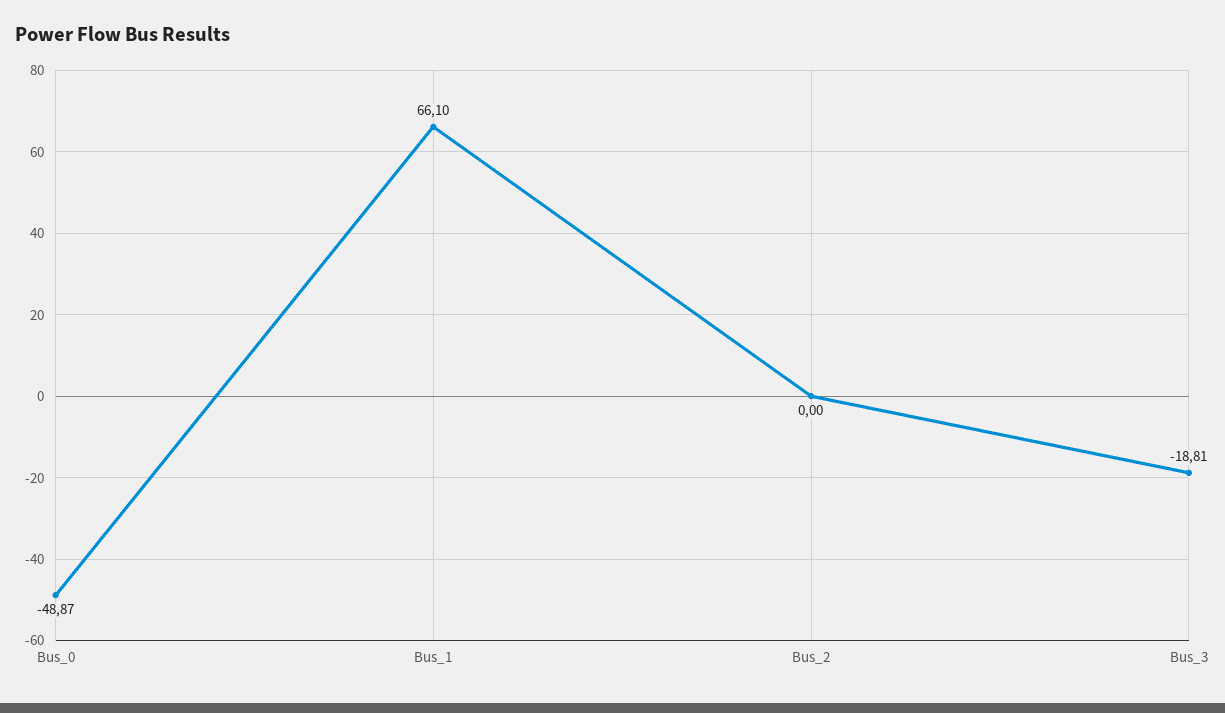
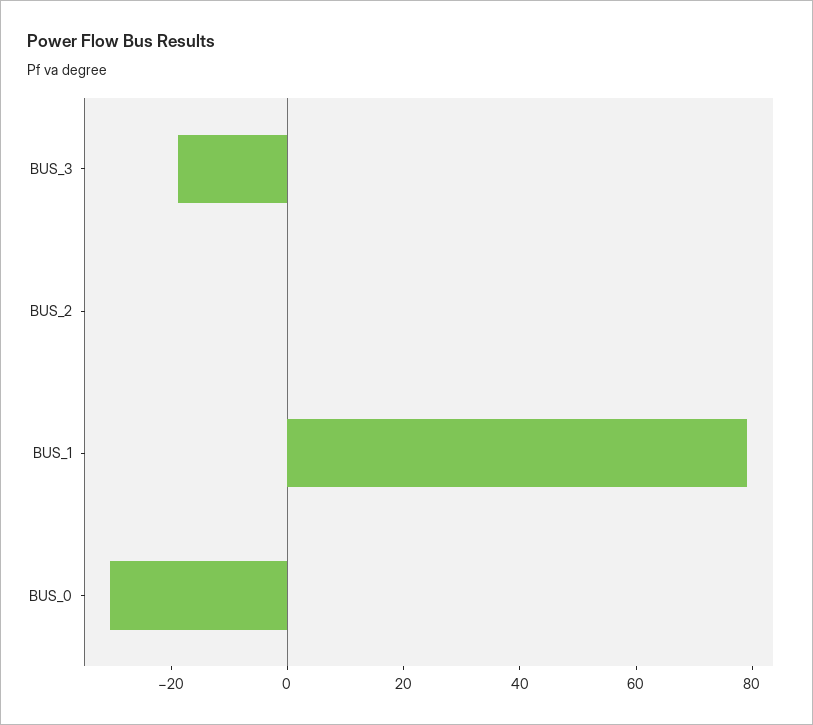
  {
-   "Bus_0": -48.87,
+   "Bus_0": -30,
-   "Bus_1": 66.1,
+   "Bus_1": 80,
    "Bus_2": 0,
    "Bus_3": -18.81
  }

